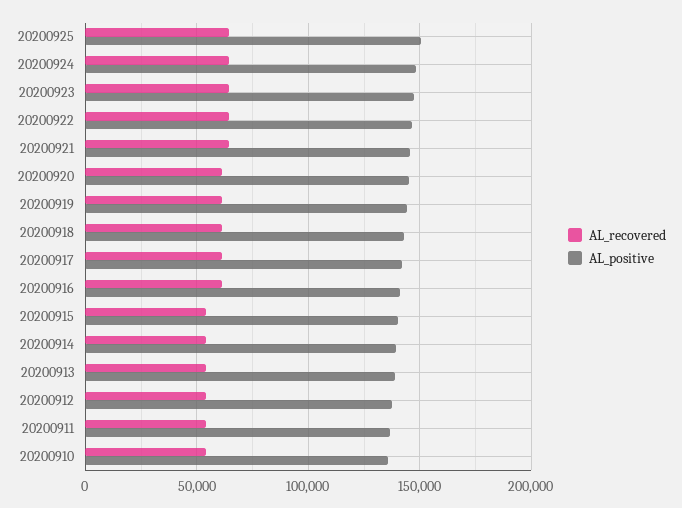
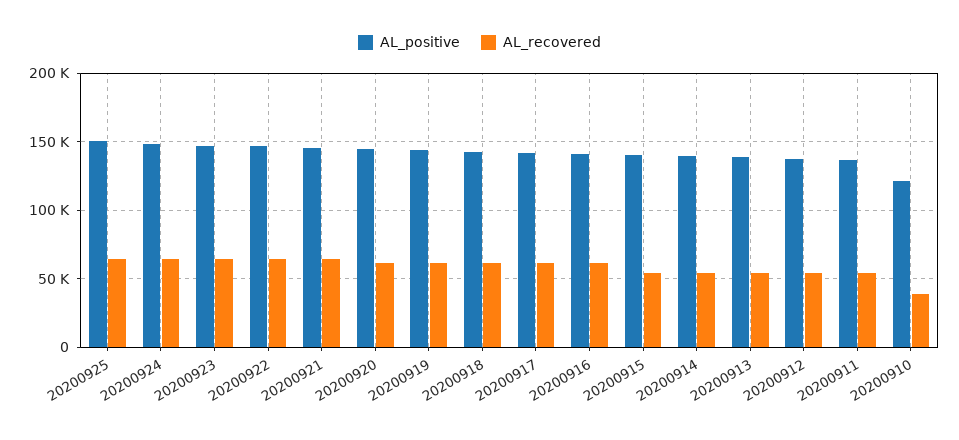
  {
    "AL_recovered": {
      "20200925": 65000,
      "20200924": 65000,
      "20200923": 65000,
      "20200922": 65000,
      "20200921": 65000,
      "20200920": 60000,
      "20200919": 60000,
      "20200918": 60000,
      "20200917": 60000,
      "20200916": 60000,
      "20200915": 55000,
      "20200914": 55000,
      "20200913": 55000,
      "20200912": 55000,
      "20200911": 55000,
-     "20200910": 55000
+     "20200910": 40000
    },
    "AL_positive": {
      "20200925": 150000,
      "20200924": 150000,
      "20200923": 145000,
      "20200922": 145000,
      "20200921": 145000,
      "20200920": 145000,
      "20200919": 145000,
      "20200918": 145000,
      "20200917": 140000,
      "20200916": 140000,
      "20200915": 140000,
      "20200914": 140000,
      "20200913": 140000,
      "20200912": 140000,
      "20200911": 135000,
-     "20200910": 135000
+     "20200910": 120000
    }
  }

